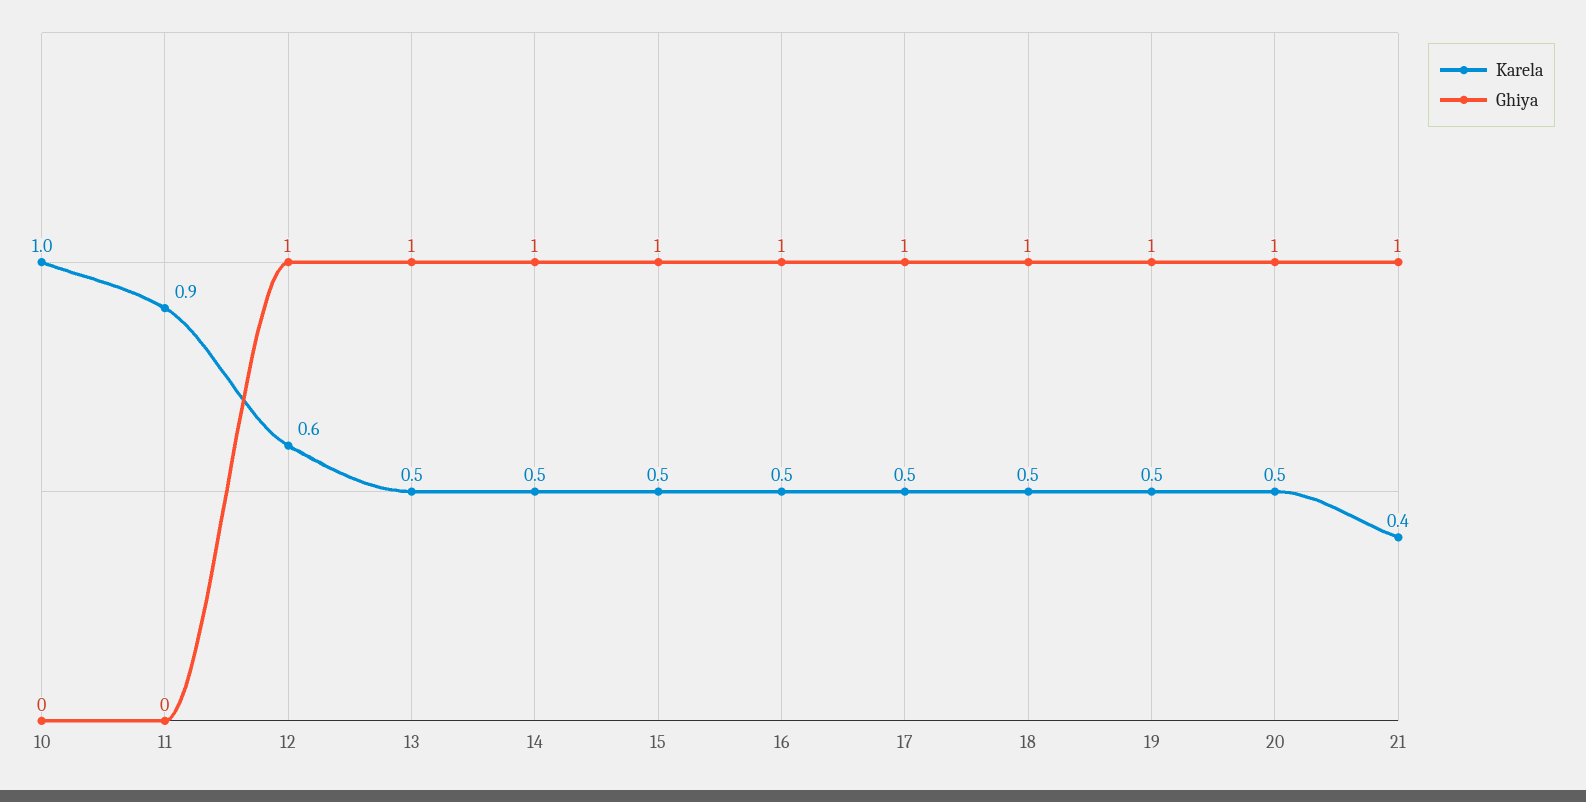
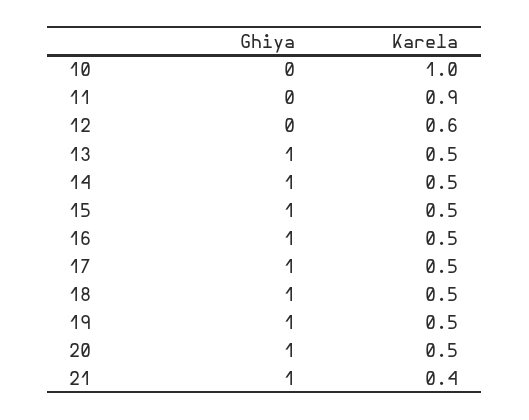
  {
    "Karela": {
      "10": 1,
      "11": 0.9,
      "12": 0.6,
      "13": 0.5,
      "14": 0.5,
      "15": 0.5,
      "16": 0.5,
      "17": 0.5,
      "18": 0.5,
      "19": 0.5,
      "20": 0.5,
      "21": 0.4
    },
    "Ghiya": {
      "10": 0,
      "11": 0,
-     "12": 1,
+     "12": 0,
      "13": 1,
      "14": 1,
      "15": 1,
      "16": 1,
      "17": 1,
      "18": 1,
      "19": 1,
      "20": 1,
      "21": 1
    }
  }

